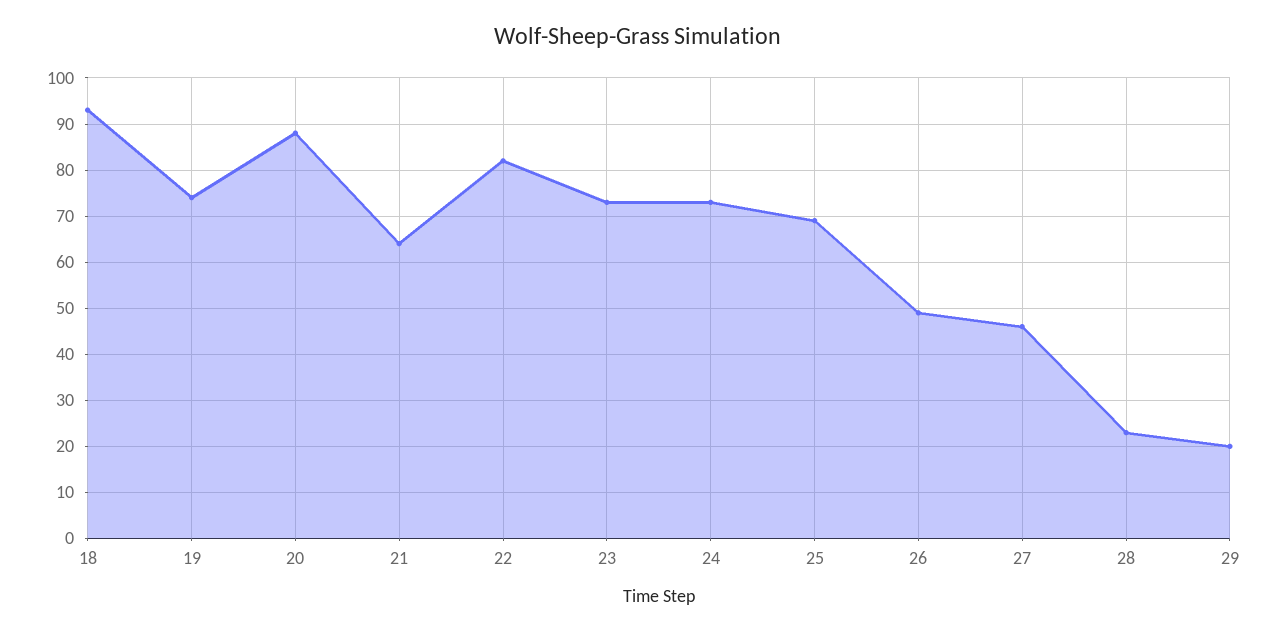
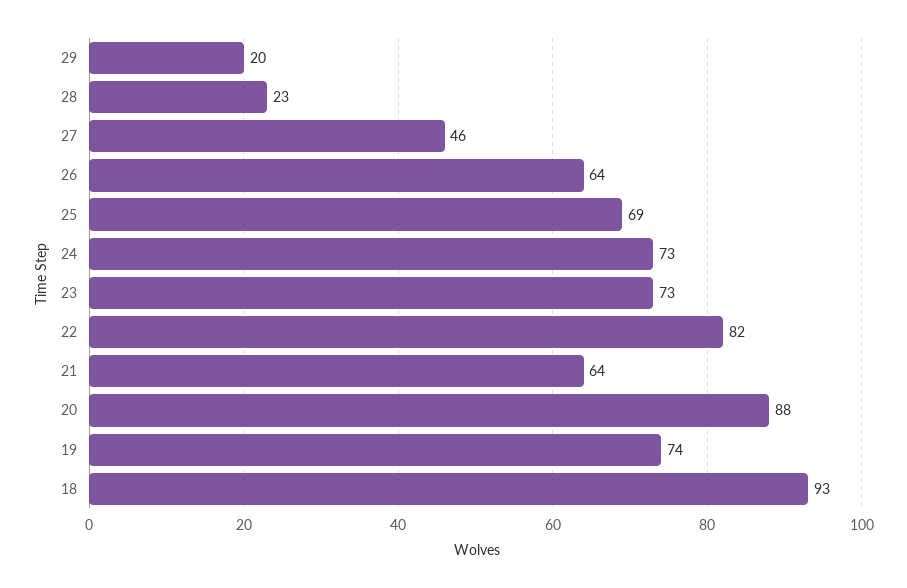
  {
    "18": 93,
    "19": 74,
    "20": 88,
    "21": 64,
    "22": 82,
    "23": 73,
    "24": 73,
    "25": 69,
-   "26": 50,
+   "26": 64,
    "27": 46,
    "28": 23,
    "29": 20
  }

